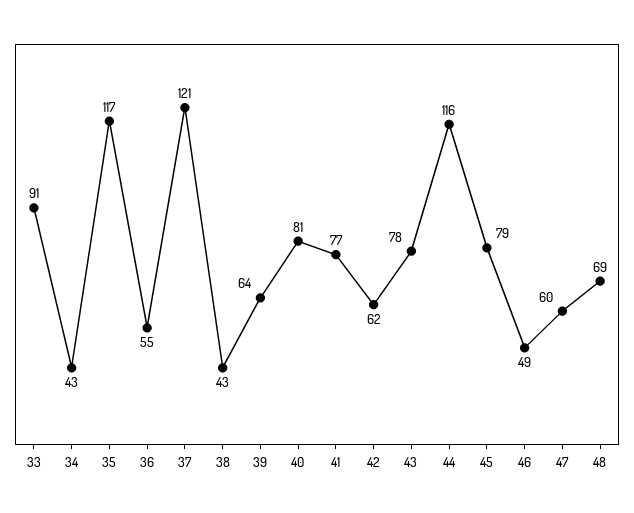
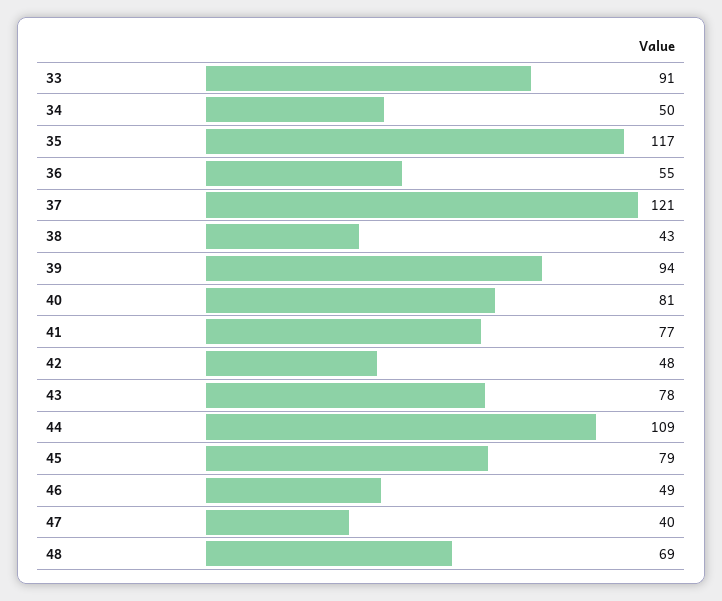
  {
    "33": 91,
-   "34": 43,
+   "34": 50,
    "35": 117,
    "36": 55,
    "37": 121,
    "38": 43,
-   "39": 64,
+   "39": 94,
    "40": 81,
    "41": 77,
-   "42": 62,
+   "42": 48,
    "43": 78,
-   "44": 116,
+   "44": 109,
    "45": 79,
    "46": 49,
-   "47": 60,
+   "47": 40,
    "48": 69
  }

